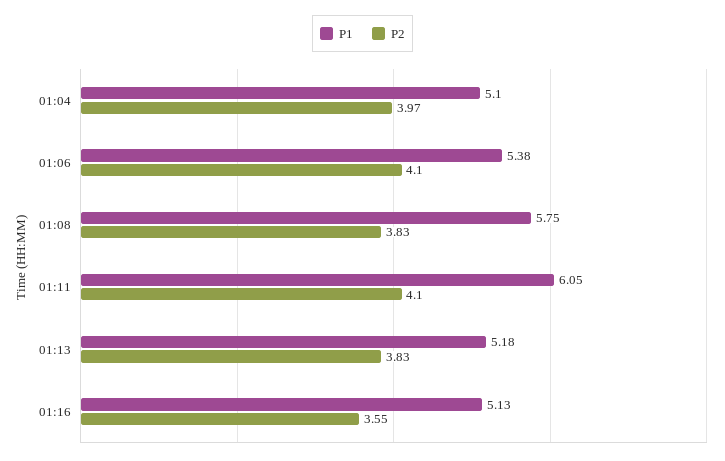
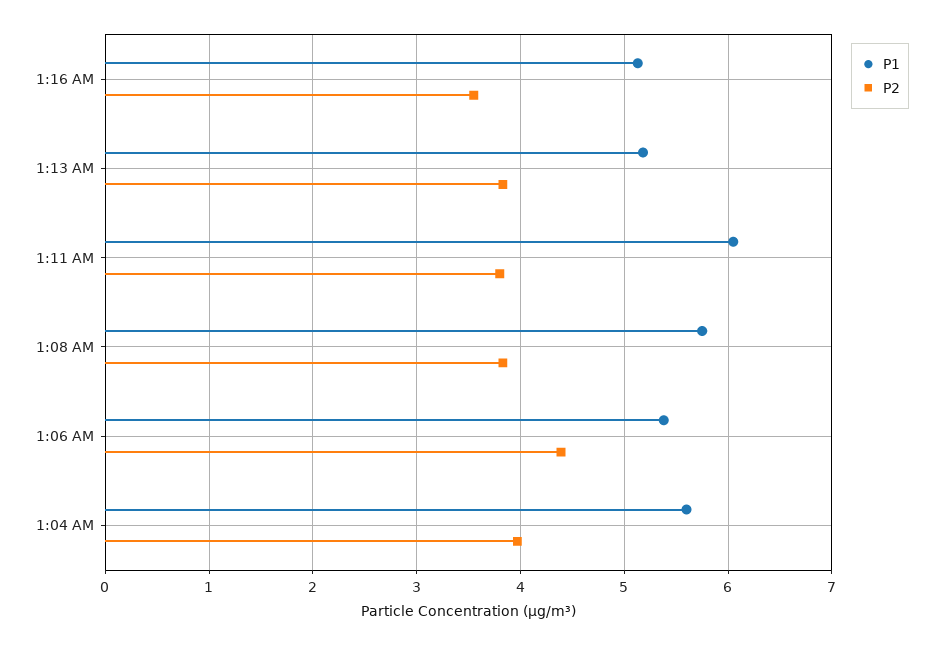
  {
    "P1": {
-     "01:04": 5.1,
+     "01:04": 5.6,
      "01:06": 5.38,
      "01:08": 5.75,
      "01:11": 6.05,
      "01:13": 5.18,
      "01:16": 5.13
    },
    "P2": {
      "01:04": 3.97,
-     "01:06": 4.1,
+     "01:06": 4.4,
      "01:08": 3.83,
-     "01:11": 4.1,
+     "01:11": 3.8,
      "01:13": 3.83,
      "01:16": 3.55
    }
  }

